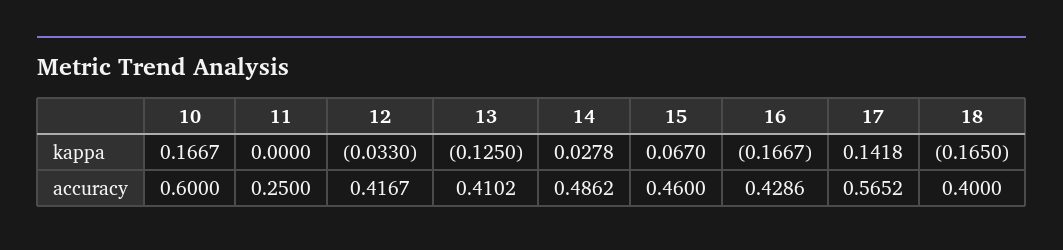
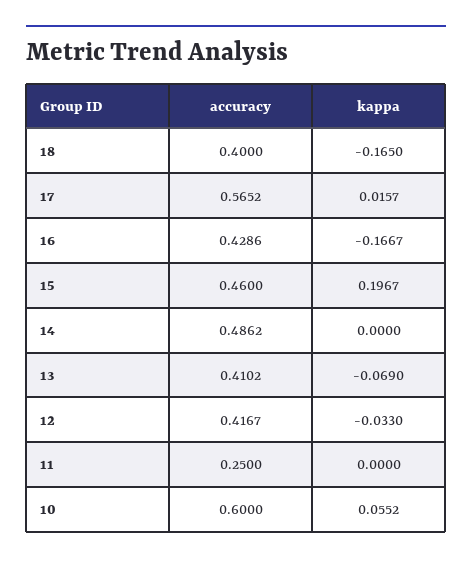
  {
    "10": {
-     "kappa": 0.1667,
+     "kappa": 0.0552,
      "accuracy": 0.6
    },
    "11": {
      "kappa": 0,
      "accuracy": 0.25
    },
    "12": {
      "kappa": -0.033,
      "accuracy": 0.4167
    },
    "13": {
-     "kappa": -0.125,
+     "kappa": -0.069,
      "accuracy": 0.4102
    },
    "14": {
-     "kappa": 0.0278,
+     "kappa": 0,
      "accuracy": 0.4862
    },
    "15": {
-     "kappa": 0.067,
+     "kappa": 0.1967,
      "accuracy": 0.46
    },
    "16": {
      "kappa": -0.1667,
      "accuracy": 0.4286
    },
    "17": {
-     "kappa": 0.1418,
+     "kappa": 0.0157,
      "accuracy": 0.5652
    },
    "18": {
      "kappa": -0.165,
      "accuracy": 0.4
    }
  }

